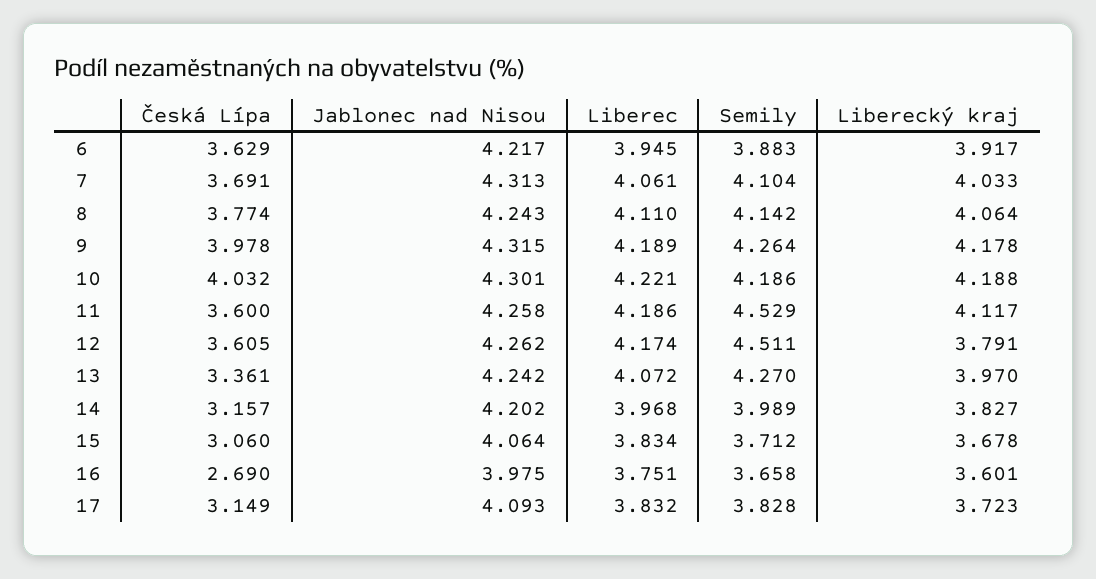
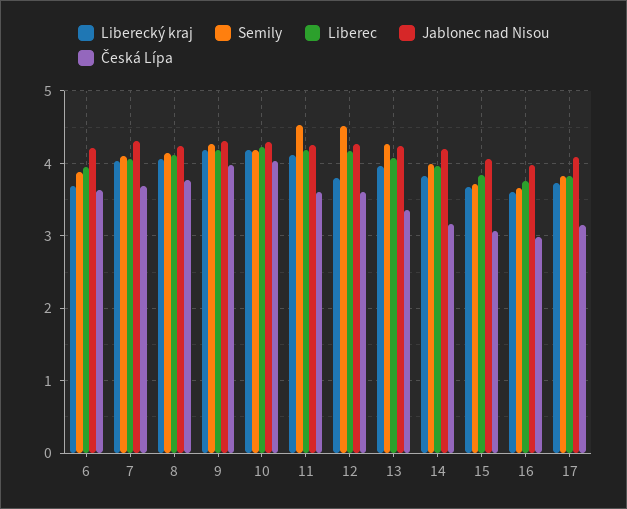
  {
    "Česká Lípa": {
      "6": 3.629,
      "7": 3.691,
      "8": 3.774,
      "9": 3.978,
      "10": 4.032,
      "11": 3.6,
      "12": 3.605,
      "13": 3.361,
      "14": 3.157,
      "15": 3.06,
-     "16": 2.69,
+     "16": 3,
      "17": 3.149
    },
    "Jablonec nad Nisou": {
      "6": 4.217,
      "7": 4.313,
      "8": 4.243,
      "9": 4.315,
      "10": 4.301,
      "11": 4.258,
      "12": 4.262,
      "13": 4.242,
      "14": 4.202,
      "15": 4.064,
      "16": 3.975,
      "17": 4.093
    },
    "Liberec": {
      "6": 3.945,
      "7": 4.061,
      "8": 4.11,
      "9": 4.189,
      "10": 4.221,
      "11": 4.186,
      "12": 4.174,
      "13": 4.072,
      "14": 3.968,
      "15": 3.834,
      "16": 3.751,
      "17": 3.832
    },
    "Semily": {
      "6": 3.883,
      "7": 4.104,
      "8": 4.142,
      "9": 4.264,
      "10": 4.186,
      "11": 4.529,
      "12": 4.511,
      "13": 4.27,
      "14": 3.989,
      "15": 3.712,
      "16": 3.658,
      "17": 3.828
    },
    "Liberecký kraj": {
-     "6": 3.917,
+     "6": 3.7,
      "7": 4.033,
      "8": 4.064,
      "9": 4.178,
      "10": 4.188,
      "11": 4.117,
      "12": 3.791,
      "13": 3.97,
      "14": 3.827,
      "15": 3.678,
      "16": 3.601,
      "17": 3.723
    }
  }

